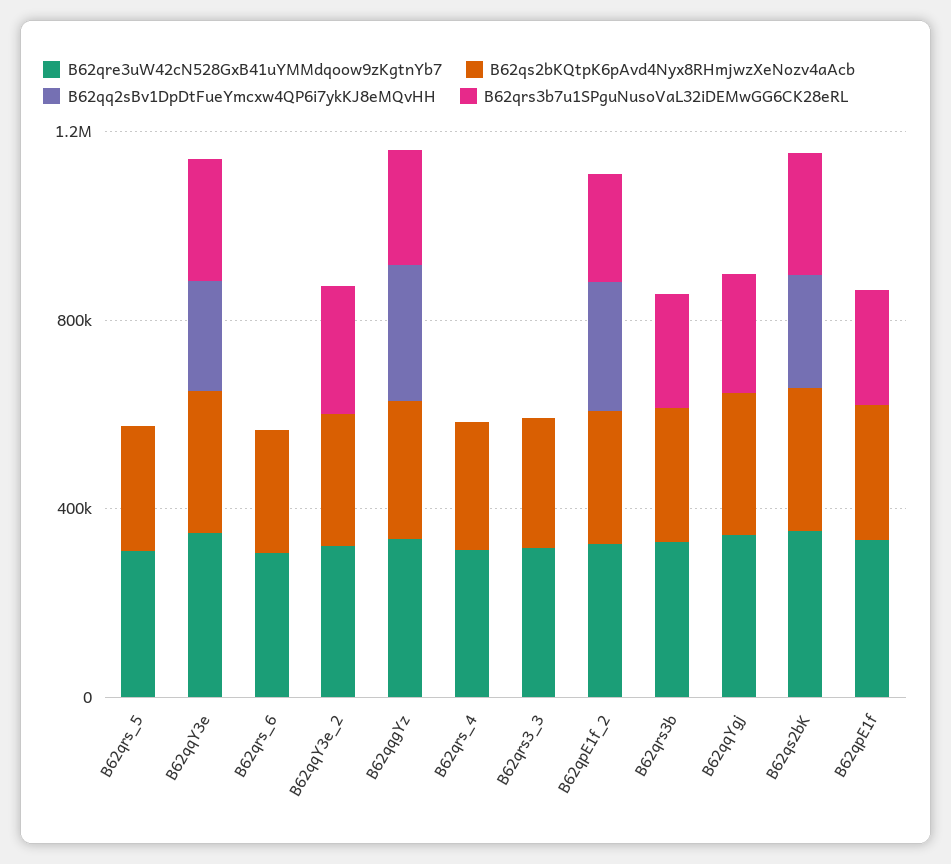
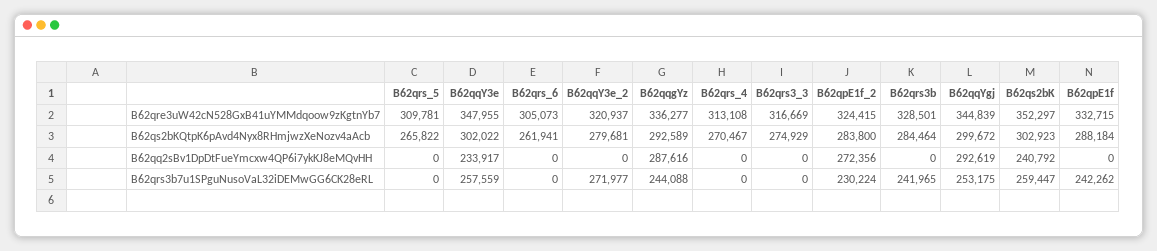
  {
    "B62qre3uW42cN528GxB41uYMMdqoow9zKgtnYb7": {
      "B62qrs_5": 309781,
      "B62qqY3e": 347955,
      "B62qrs_6": 305073,
      "B62qqY3e_2": 320937,
      "B62qqgYz": 336277,
      "B62qrs_4": 313108,
      "B62qrs3_3": 316669,
      "B62qpE1f_2": 324415,
      "B62qrs3b": 328501,
      "B62qqYgj": 344839,
      "B62qs2bK": 352297,
      "B62qpE1f": 332715
    },
    "B62qs2bKQtpK6pAvd4Nyx8RHmjwzXeNozv4aAcb": {
      "B62qrs_5": 265822,
      "B62qqY3e": 302022,
      "B62qrs_6": 261941,
      "B62qqY3e_2": 279681,
      "B62qqgYz": 292589,
      "B62qrs_4": 270467,
      "B62qrs3_3": 274929,
      "B62qpE1f_2": 283800,
      "B62qrs3b": 284464,
      "B62qqYgj": 299672,
      "B62qs2bK": 302923,
      "B62qpE1f": 288184
    },
    "B62qq2sBv1DpDtFueYmcxw4QP6i7ykKJ8eMQvHH": {
      "B62qrs_5": 0,
      "B62qqY3e": 233917,
      "B62qrs_6": 0,
      "B62qqY3e_2": 0,
      "B62qqgYz": 287616,
      "B62qrs_4": 0,
      "B62qrs3_3": 0,
      "B62qpE1f_2": 272356,
      "B62qrs3b": 0,
-     "B62qqYgj": 0,
+     "B62qqYgj": 292619,
      "B62qs2bK": 240792,
      "B62qpE1f": 0
    },
    "B62qrs3b7u1SPguNusoVaL32iDEMwGG6CK28eRL": {
      "B62qrs_5": 0,
      "B62qqY3e": 257559,
      "B62qrs_6": 0,
      "B62qqY3e_2": 271977,
      "B62qqgYz": 244088,
      "B62qrs_4": 0,
      "B62qrs3_3": 0,
      "B62qpE1f_2": 230224,
      "B62qrs3b": 241965,
      "B62qqYgj": 253175,
      "B62qs2bK": 259447,
      "B62qpE1f": 242262
    }
  }

